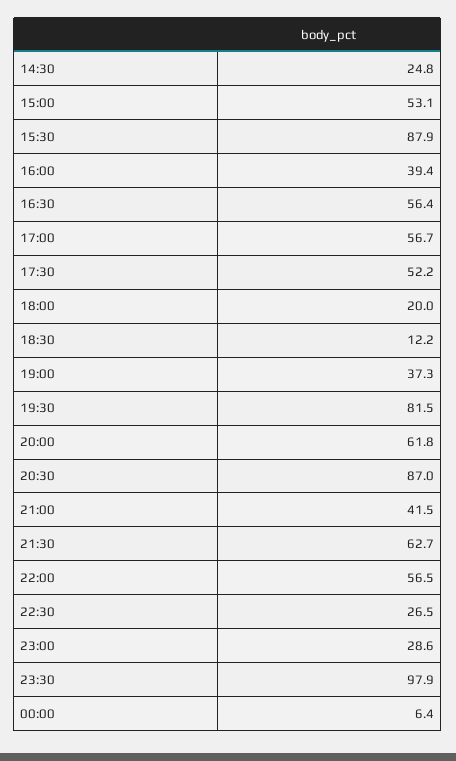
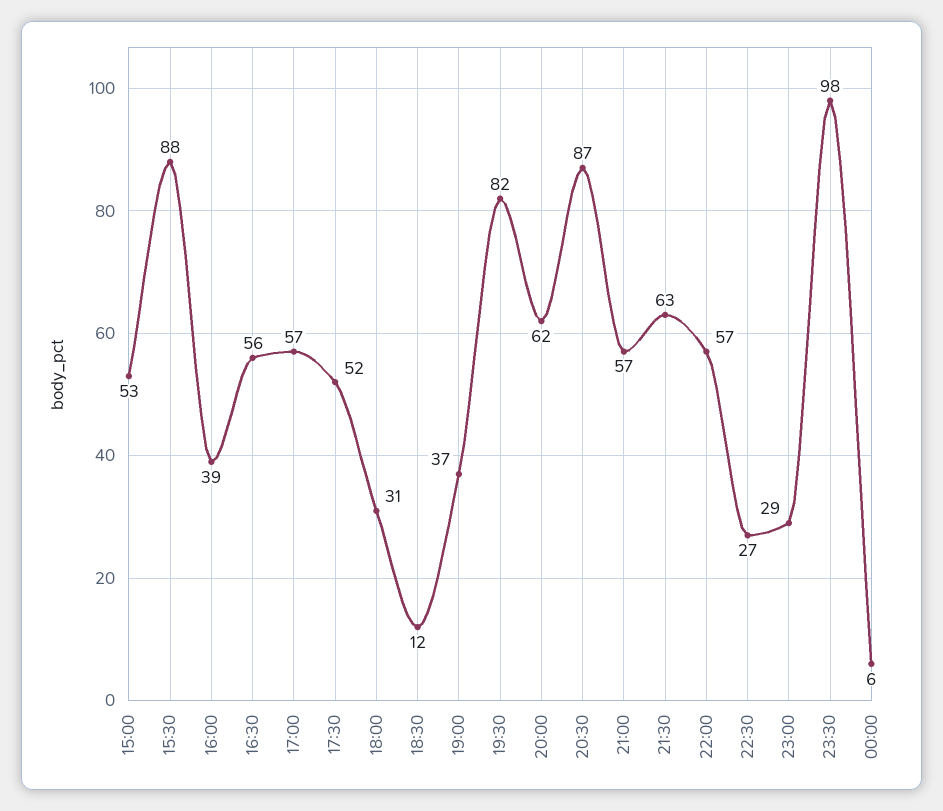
  {
-   "14:30": 24.8,
    "15:00": 53.1,
    "15:30": 87.9,
    "16:00": 39.4,
    "16:30": 56.4,
    "17:00": 56.7,
    "17:30": 52.2,
-   "18:00": 20,
+   "18:00": 31,
    "18:30": 12.2,
    "19:00": 37.3,
    "19:30": 81.5,
    "20:00": 61.8,
    "20:30": 87,
-   "21:00": 41.5,
+   "21:00": 57,
    "21:30": 62.7,
    "22:00": 56.5,
    "22:30": 26.5,
    "23:00": 28.6,
    "23:30": 97.9,
    "00:00": 6.4
  }

